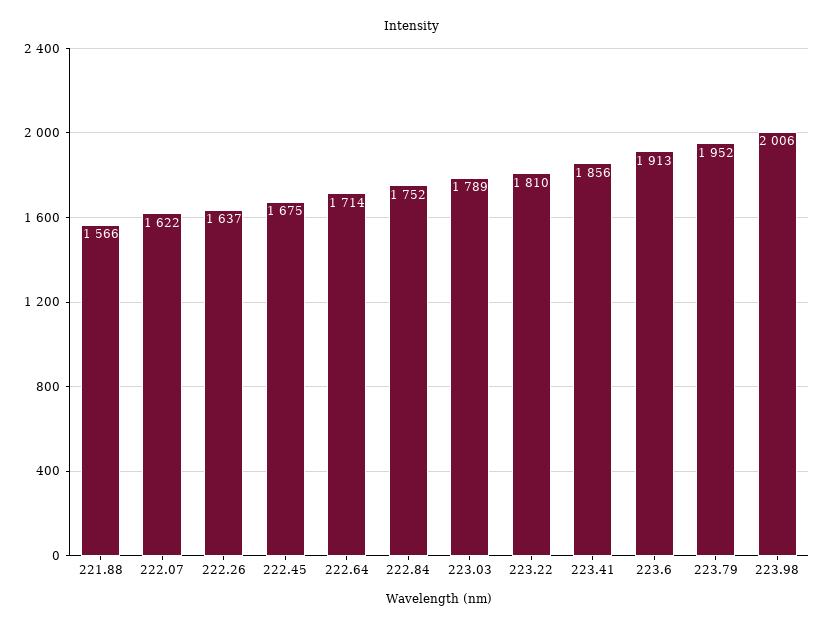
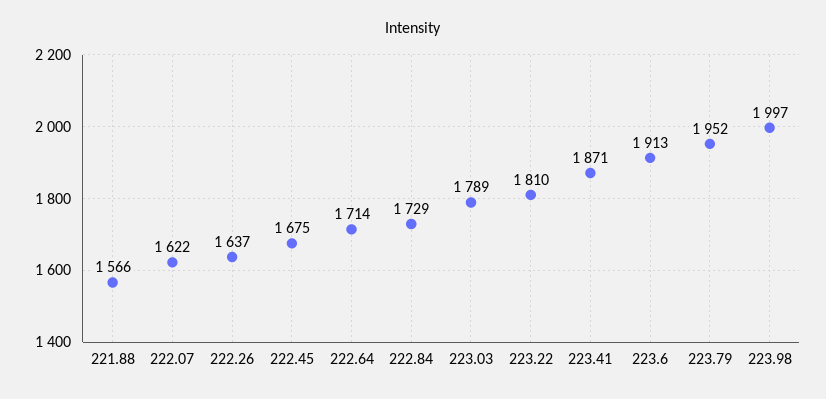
  {
    "221.88": 1566,
    "222.07": 1622,
    "222.26": 1637,
    "222.45": 1675,
    "222.64": 1714,
-   "222.84": 1752,
+   "222.84": 1729,
    "223.03": 1789,
    "223.22": 1810,
-   "223.41": 1856,
+   "223.41": 1871,
    "223.6": 1913,
    "223.79": 1952,
-   "223.98": 2006
+   "223.98": 1997
  }

